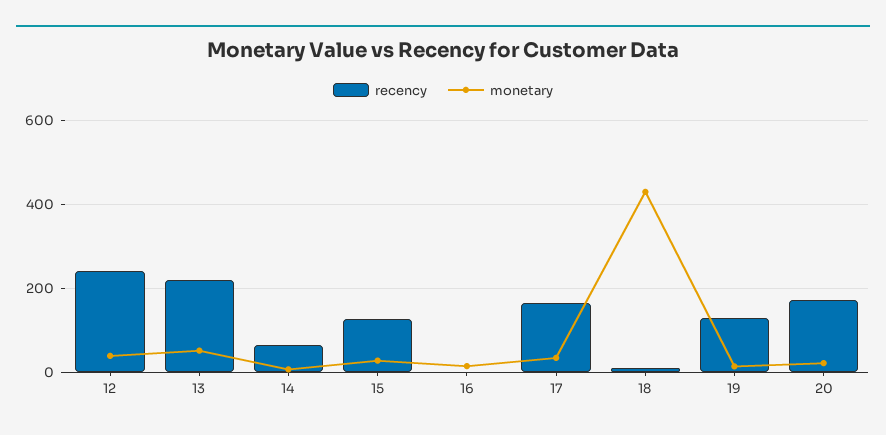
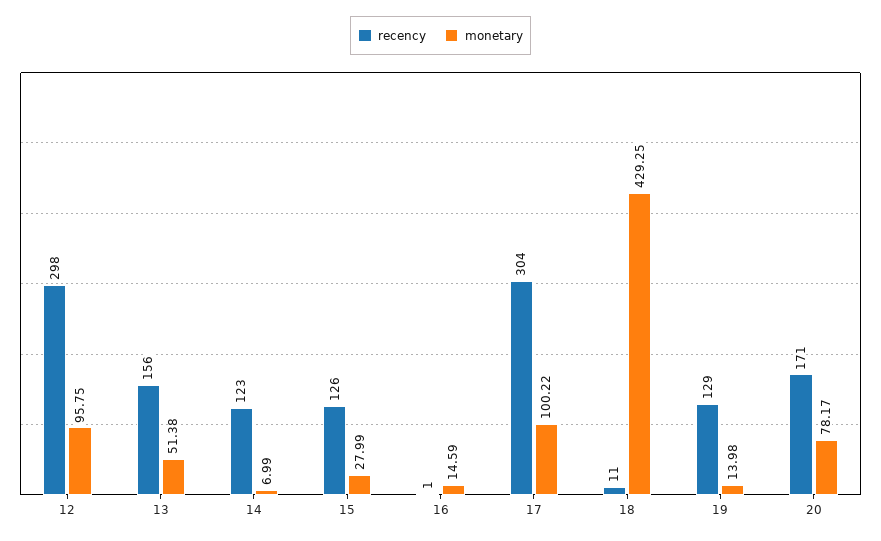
  {
    "recency": {
-     "12": 240,
+     "12": 298,
-     "13": 220,
+     "13": 156,
-     "14": 60,
+     "14": 123,
      "15": 126,
      "16": 1,
-     "17": 160,
+     "17": 304,
      "18": 11,
      "19": 129,
      "20": 171
    },
    "monetary": {
-     "12": 40,
+     "12": 95.75,
      "13": 51.38,
      "14": 6.99,
      "15": 27.99,
      "16": 14.59,
-     "17": 40,
+     "17": 100.22,
      "18": 429.25,
      "19": 13.98,
-     "20": 20
+     "20": 78.17
    }
  }

